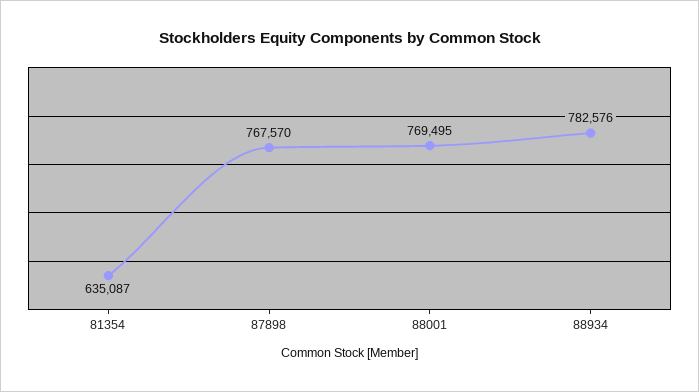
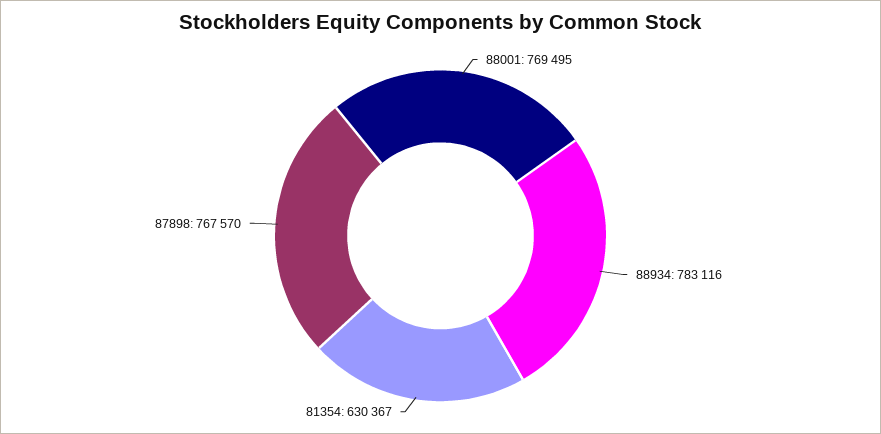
  {
-   "81354": 635087,
+   "81354": 630367,
    "87898": 767570,
    "88001": 769495,
-   "88934": 782576
+   "88934": 783116
  }

